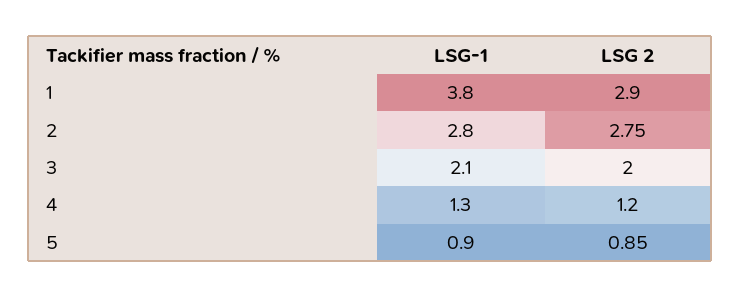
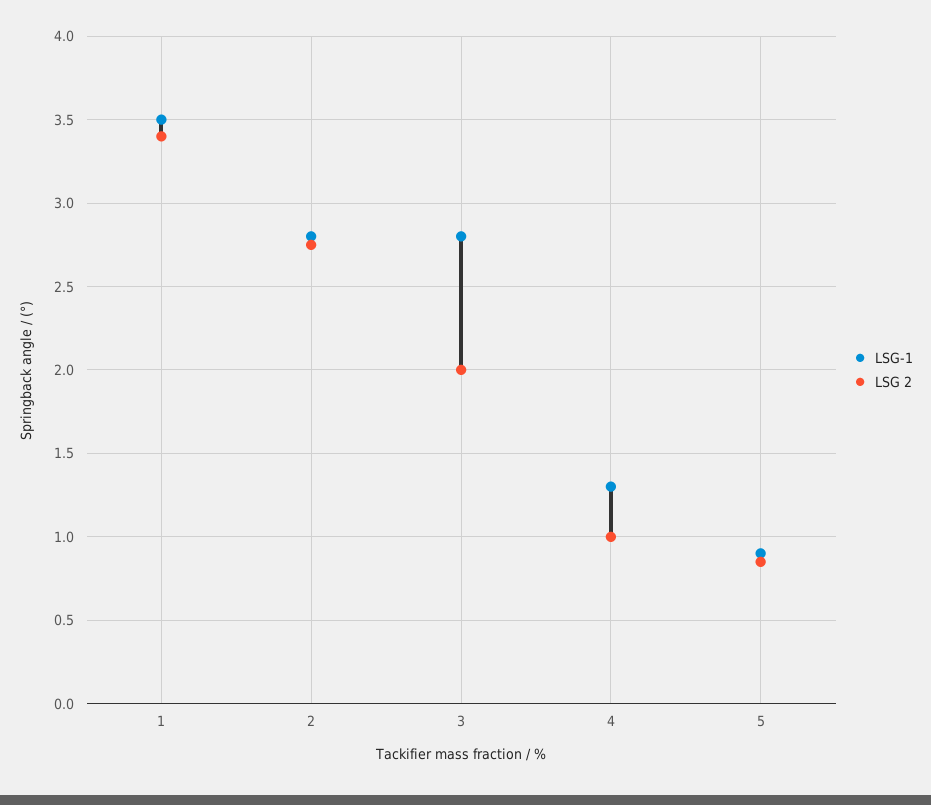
  {
    "LSG-1": {
-     "1": 3.8,
+     "1": 3.5,
      "2": 2.8,
-     "3": 2.1,
+     "3": 2.8,
      "4": 1.3,
      "5": 0.9
    },
    "LSG 2": {
-     "1": 2.9,
+     "1": 3.4,
      "2": 2.75,
      "3": 2,
-     "4": 1.2,
+     "4": 1,
      "5": 0.85
    }
  }

